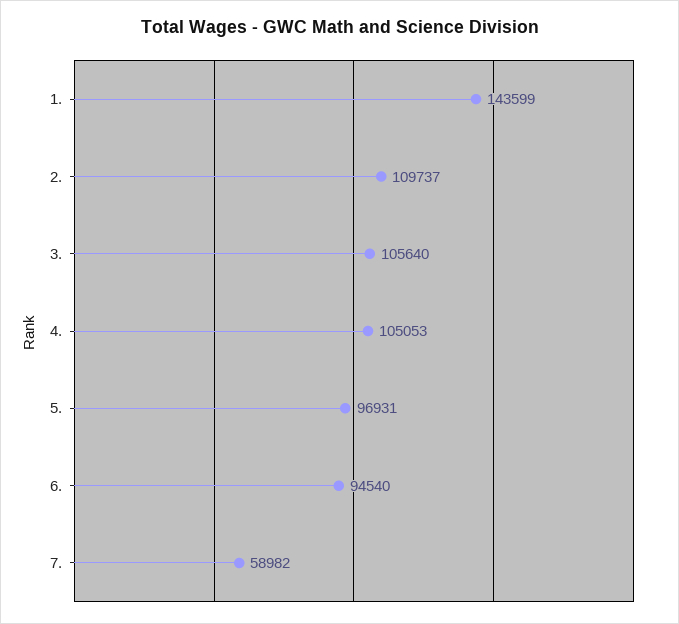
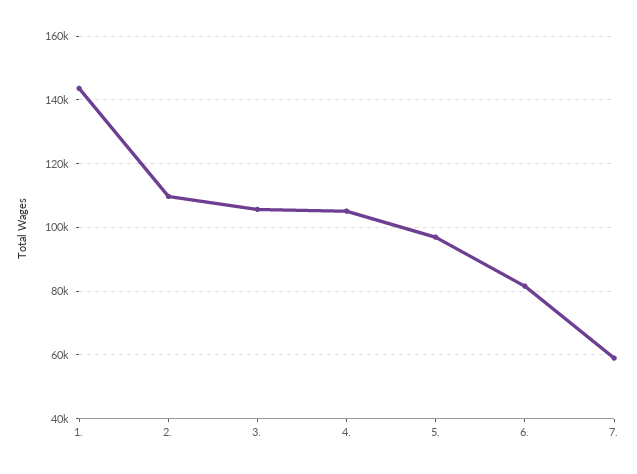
  {
    "1.": 143599,
    "2.": 109737,
    "3.": 105640,
    "4.": 105053,
    "5.": 96931,
-   "6.": 94540,
+   "6.": 82000,
    "7.": 58982
  }

